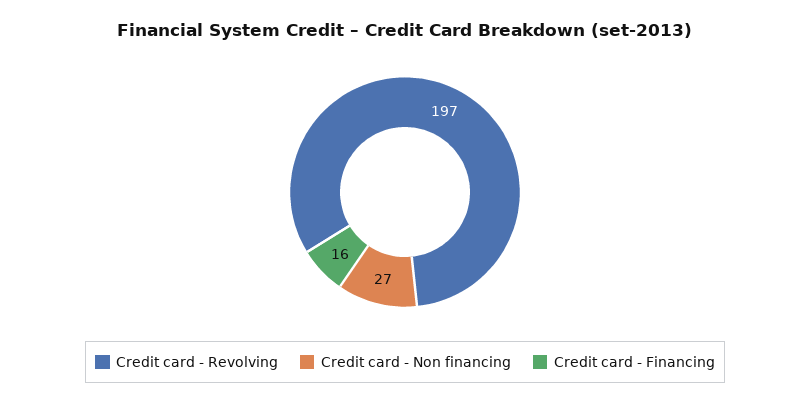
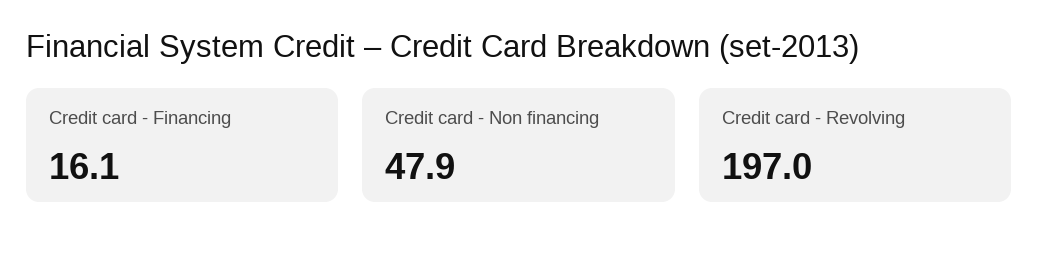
  {
    "Credit card - Revolving": 197,
-   "Credit card - Non financing": 27,
+   "Credit card - Non financing": 47.9,
    "Credit card - Financing": 16.1
  }

